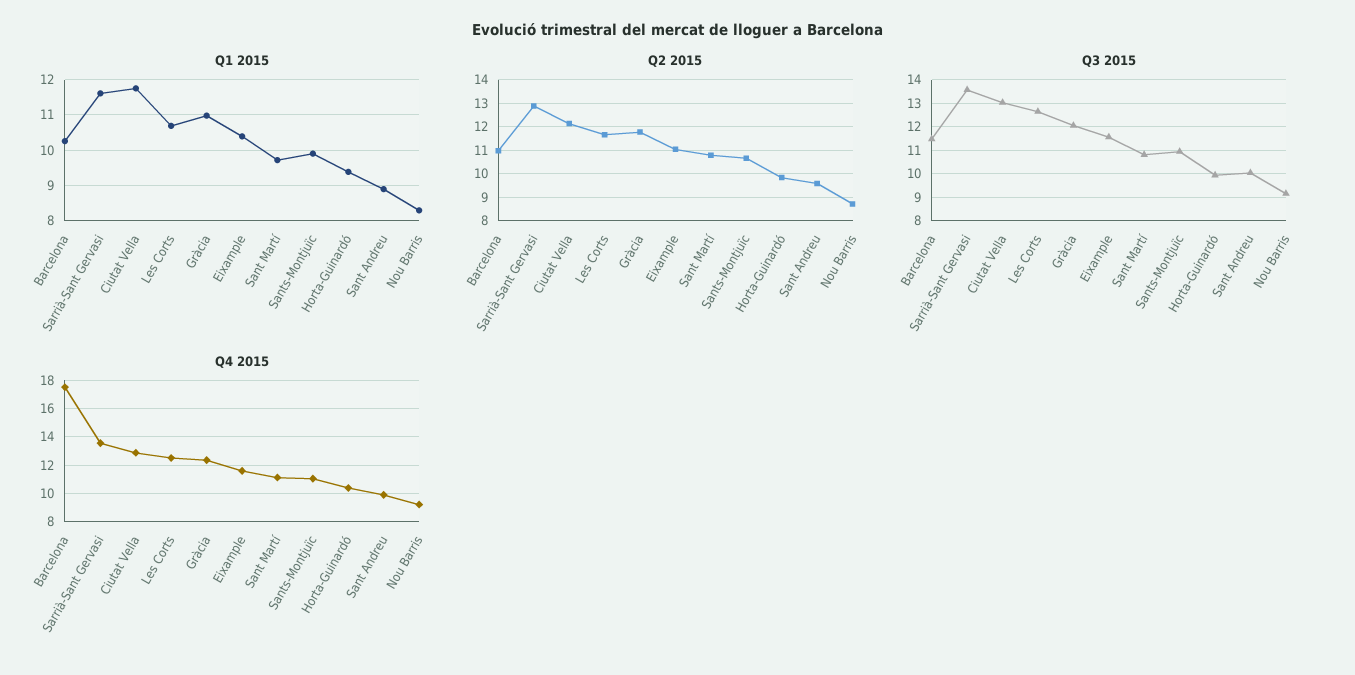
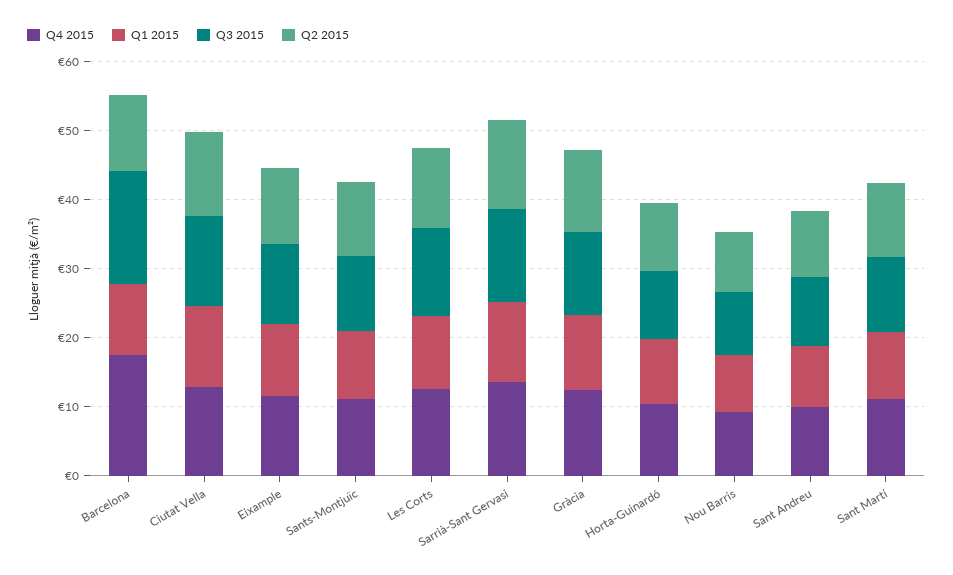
  {
    "Q1 2015": {
      "Barcelona": 10.2,
      "Sarrià-Sant Gervasi": 11.6,
      "Ciutat Vella": 11.8,
      "Les Corts": 10.6,
      "Gràcia": 11,
      "Eixample": 10.4,
      "Sant Martí": 9.8,
      "Sants-Montjuïc": 10,
      "Horta-Guinardó": 9.4,
      "Sant Andreu": 9,
      "Nou Barris": 8.4
    },
    "Q2 2015": {
      "Barcelona": 11,
      "Sarrià-Sant Gervasi": 13,
      "Ciutat Vella": 12,
      "Les Corts": 11.5,
      "Gràcia": 12,
      "Eixample": 11,
      "Sant Martí": 11,
      "Sants-Montjuïc": 10.5,
      "Horta-Guinardó": 10,
      "Sant Andreu": 9.5,
      "Nou Barris": 8.5
    },
    "Q3 2015": {
-     "Barcelona": 11.5,
+     "Barcelona": 16,
      "Sarrià-Sant Gervasi": 13.5,
      "Ciutat Vella": 13,
      "Les Corts": 12.5,
      "Gràcia": 12,
      "Eixample": 11.5,
      "Sant Martí": 11,
      "Sants-Montjuïc": 11,
      "Horta-Guinardó": 10,
      "Sant Andreu": 10,
      "Nou Barris": 9
    },
    "Q4 2015": {
      "Barcelona": 17.5,
      "Sarrià-Sant Gervasi": 13.5,
      "Ciutat Vella": 13,
      "Les Corts": 12.5,
      "Gràcia": 12.5,
      "Eixample": 11.5,
      "Sant Martí": 11,
      "Sants-Montjuïc": 11,
      "Horta-Guinardó": 10.5,
      "Sant Andreu": 10,
      "Nou Barris": 9
    }
  }

